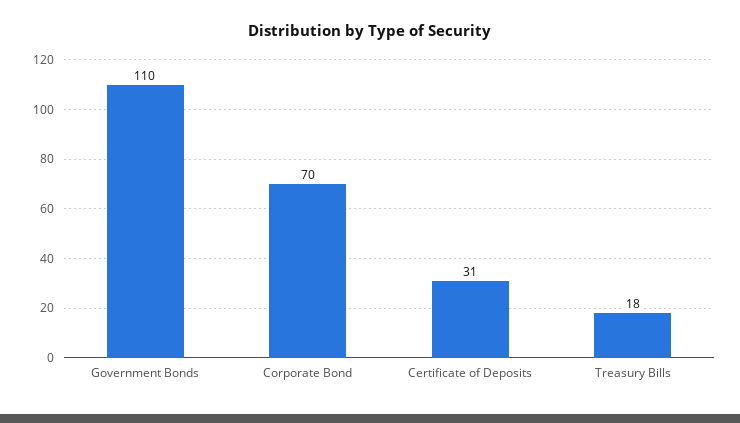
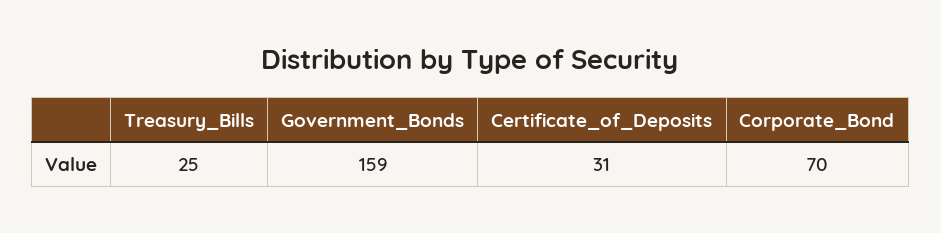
  {
-   "Government Bonds": 110,
+   "Government Bonds": 159,
    "Corporate Bond": 70,
    "Certificate of Deposits": 31,
-   "Treasury Bills": 18
+   "Treasury Bills": 25
  }

